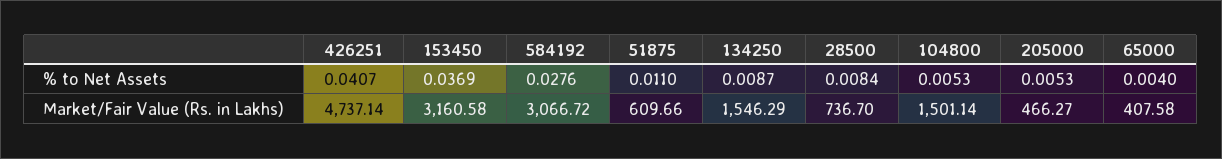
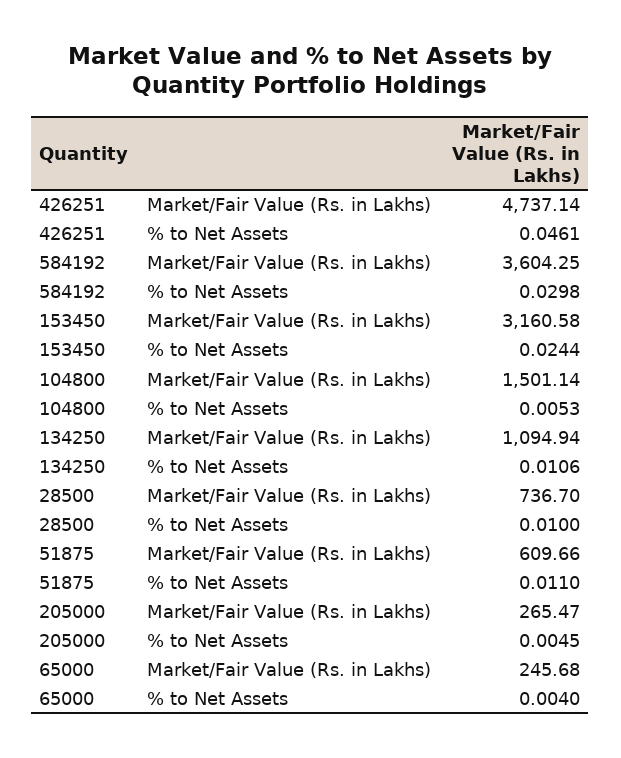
  {
    "426251": {
-     "% to Net Assets": 0.0407,
+     "% to Net Assets": 0.0461,
      "Market/Fair Value (Rs. in Lakhs)": 4737.14
    },
    "153450": {
-     "% to Net Assets": 0.0369,
+     "% to Net Assets": 0.0244,
      "Market/Fair Value (Rs. in Lakhs)": 3160.58
    },
    "584192": {
-     "% to Net Assets": 0.0276,
+     "% to Net Assets": 0.0298,
-     "Market/Fair Value (Rs. in Lakhs)": 3066.72
+     "Market/Fair Value (Rs. in Lakhs)": 3604.25
    },
    "51875": {
      "% to Net Assets": 0.011,
      "Market/Fair Value (Rs. in Lakhs)": 609.66
    },
    "134250": {
-     "% to Net Assets": 0.0087,
+     "% to Net Assets": 0.0106,
-     "Market/Fair Value (Rs. in Lakhs)": 1546.29
+     "Market/Fair Value (Rs. in Lakhs)": 1094.94
    },
    "28500": {
-     "% to Net Assets": 0.0084,
+     "% to Net Assets": 0.01,
      "Market/Fair Value (Rs. in Lakhs)": 736.7
    },
    "104800": {
      "% to Net Assets": 0.0053,
      "Market/Fair Value (Rs. in Lakhs)": 1501.14
    },
    "205000": {
-     "% to Net Assets": 0.0053,
+     "% to Net Assets": 0.0045,
-     "Market/Fair Value (Rs. in Lakhs)": 466.27
+     "Market/Fair Value (Rs. in Lakhs)": 265.47
    },
    "65000": {
      "% to Net Assets": 0.004,
-     "Market/Fair Value (Rs. in Lakhs)": 407.58
+     "Market/Fair Value (Rs. in Lakhs)": 245.68
    }
  }

